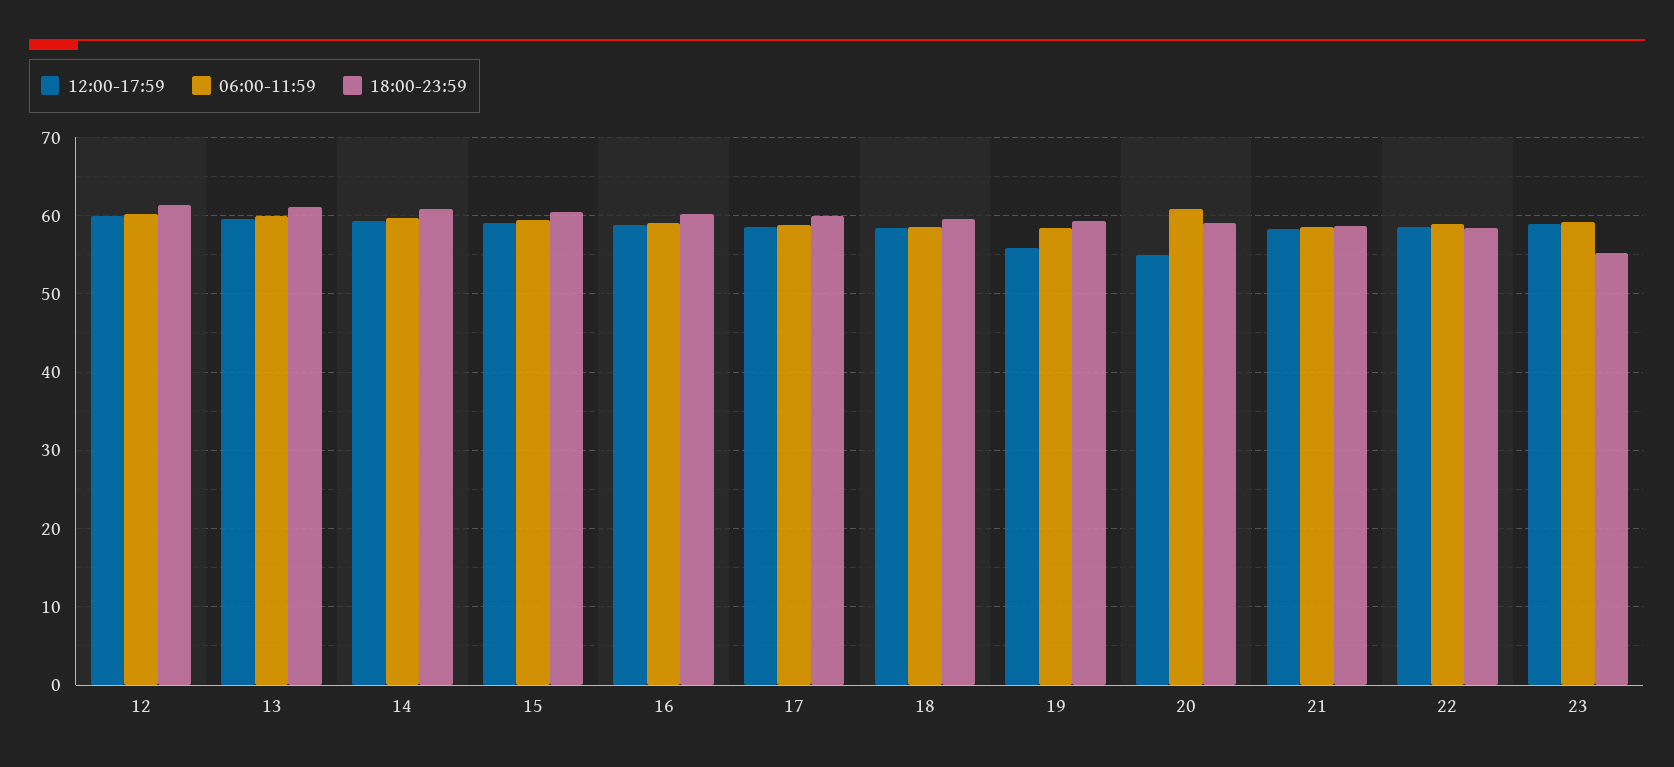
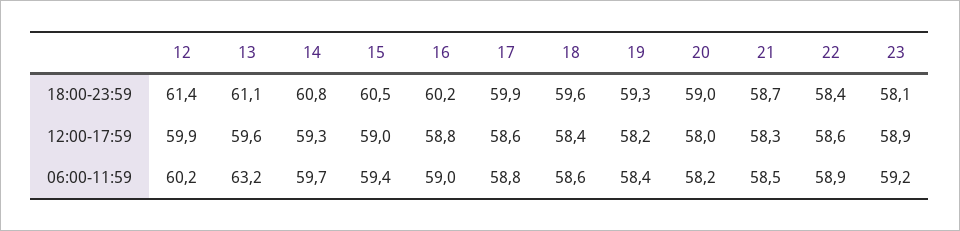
  {
    "12:00-17:59": {
      "12": 59.9,
      "13": 59.6,
      "14": 59.3,
      "15": 59,
      "16": 58.8,
      "17": 58.6,
      "18": 58.4,
-     "19": 56,
+     "19": 58.2,
-     "20": 55,
+     "20": 58,
      "21": 58.3,
      "22": 58.6,
      "23": 58.9
    },
    "06:00-11:59": {
      "12": 60.2,
-     "13": 60,
+     "13": 63.2,
      "14": 59.7,
      "15": 59.4,
      "16": 59,
      "17": 58.8,
      "18": 58.6,
      "19": 58.4,
-     "20": 61,
+     "20": 58.2,
      "21": 58.5,
      "22": 58.9,
      "23": 59.2
    },
    "18:00-23:59": {
      "12": 61.4,
      "13": 61.1,
      "14": 60.8,
      "15": 60.5,
      "16": 60.2,
      "17": 59.9,
      "18": 59.6,
      "19": 59.3,
      "20": 59,
      "21": 58.7,
      "22": 58.4,
-     "23": 55
+     "23": 58.1
    }
  }

